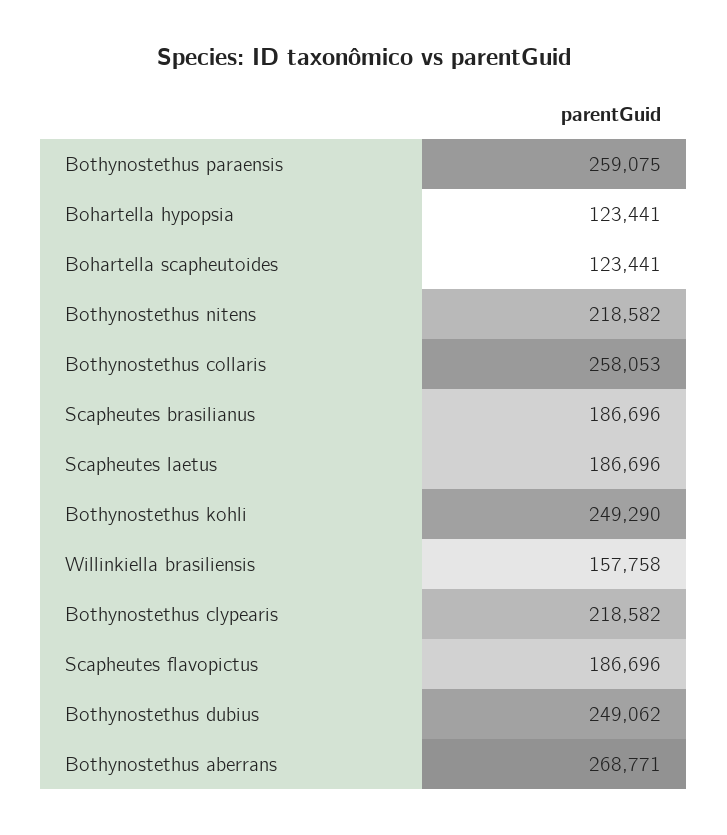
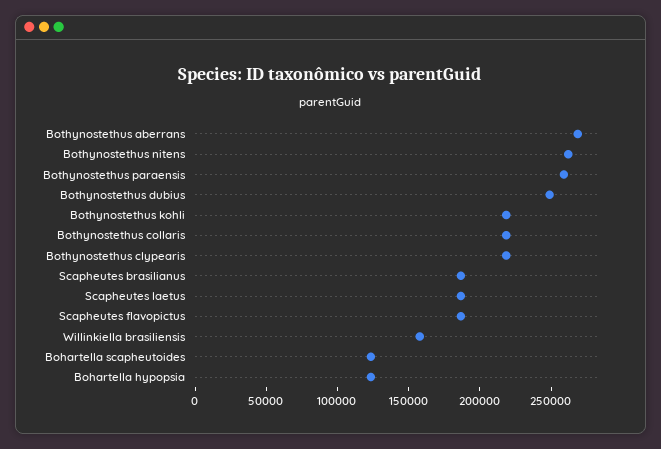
  {
    "Bothynostethus paraensis": 259075,
    "Bohartella hypopsia": 123441,
    "Bohartella scapheutoides": 123441,
-   "Bothynostethus nitens": 218582,
+   "Bothynostethus nitens": 260000,
-   "Bothynostethus collaris": 258053,
+   "Bothynostethus collaris": 220000,
    "Scapheutes brasilianus": 186696,
    "Scapheutes laetus": 186696,
-   "Bothynostethus kohli": 249290,
+   "Bothynostethus kohli": 220000,
    "Willinkiella brasiliensis": 157758,
    "Bothynostethus clypearis": 218582,
    "Scapheutes flavopictus": 186696,
    "Bothynostethus dubius": 249062,
    "Bothynostethus aberrans": 268771
  }

